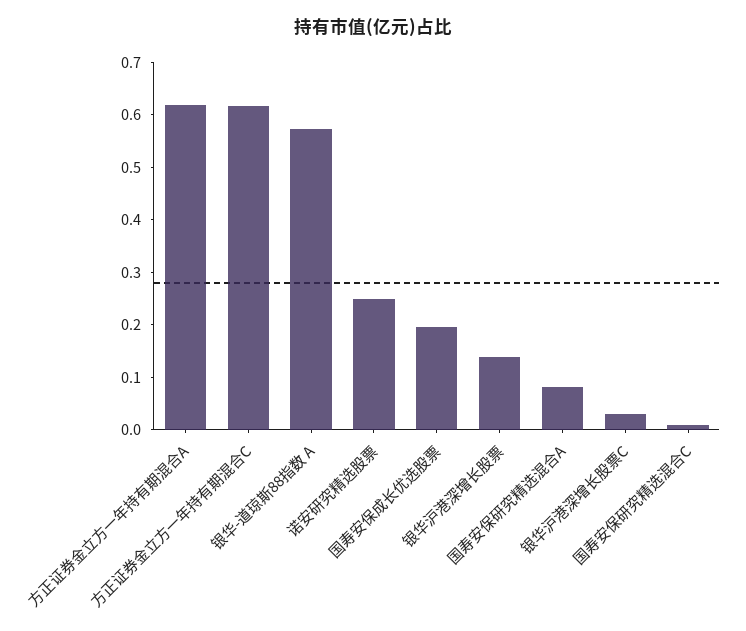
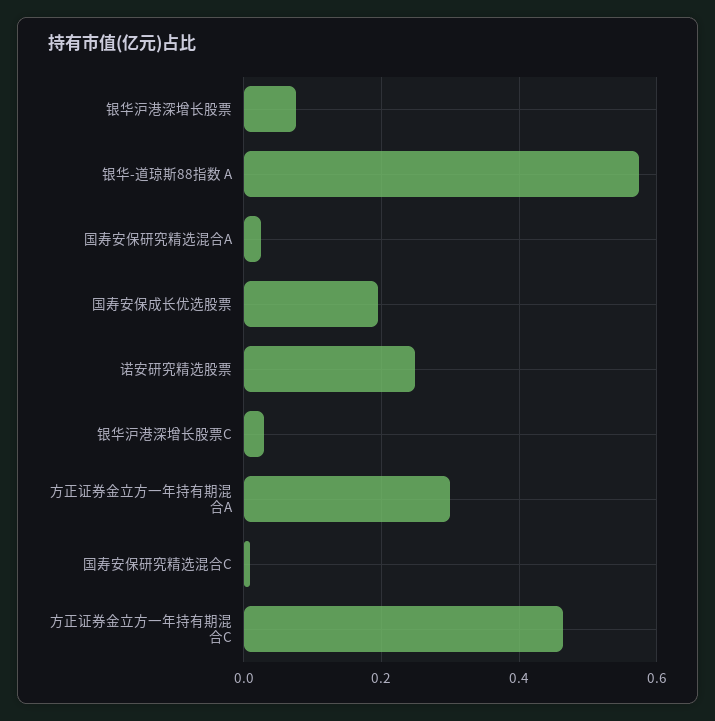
  {
-   "方正证券金立方一年持有期混合A": 0.62,
+   "方正证券金立方一年持有期混合A": 0.3,
-   "方正证券金立方一年持有期混合C": 0.62,
+   "方正证券金立方一年持有期混合C": 0.46,
    "银华-道琼斯88指数 A": 0.58,
    "诺安研究精选股票": 0.24,
    "国寿安保成长优选股票": 0.2,
-   "银华沪港深增长股票": 0.14,
+   "银华沪港深增长股票": 0.08,
-   "国寿安保研究精选混合A": 0.08,
+   "国寿安保研究精选混合A": 0.02,
    "银华沪港深增长股票C": 0.02,
    "国寿安保研究精选混合C": 0
  }

